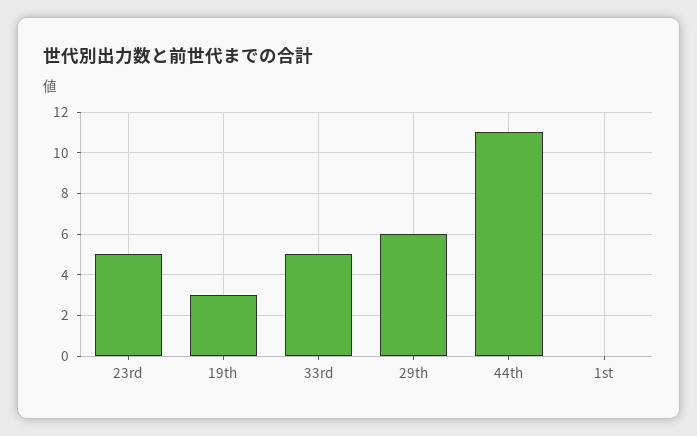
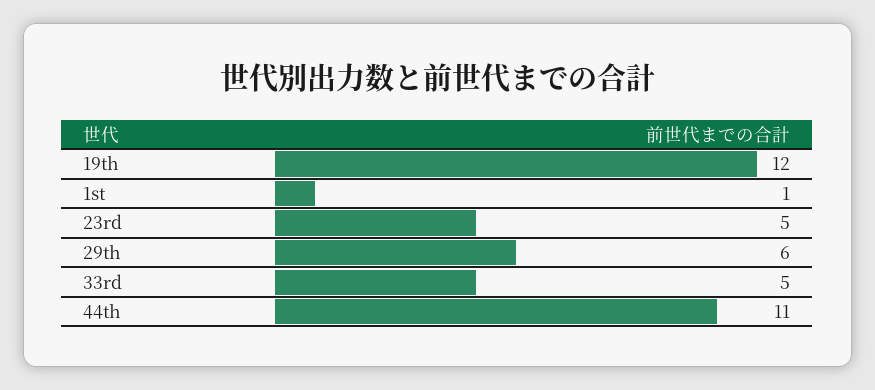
  {
    "23rd": 5,
-   "19th": 3,
+   "19th": 12,
    "33rd": 5,
    "29th": 6,
    "44th": 11,
-   "1st": 0
+   "1st": 1
  }

